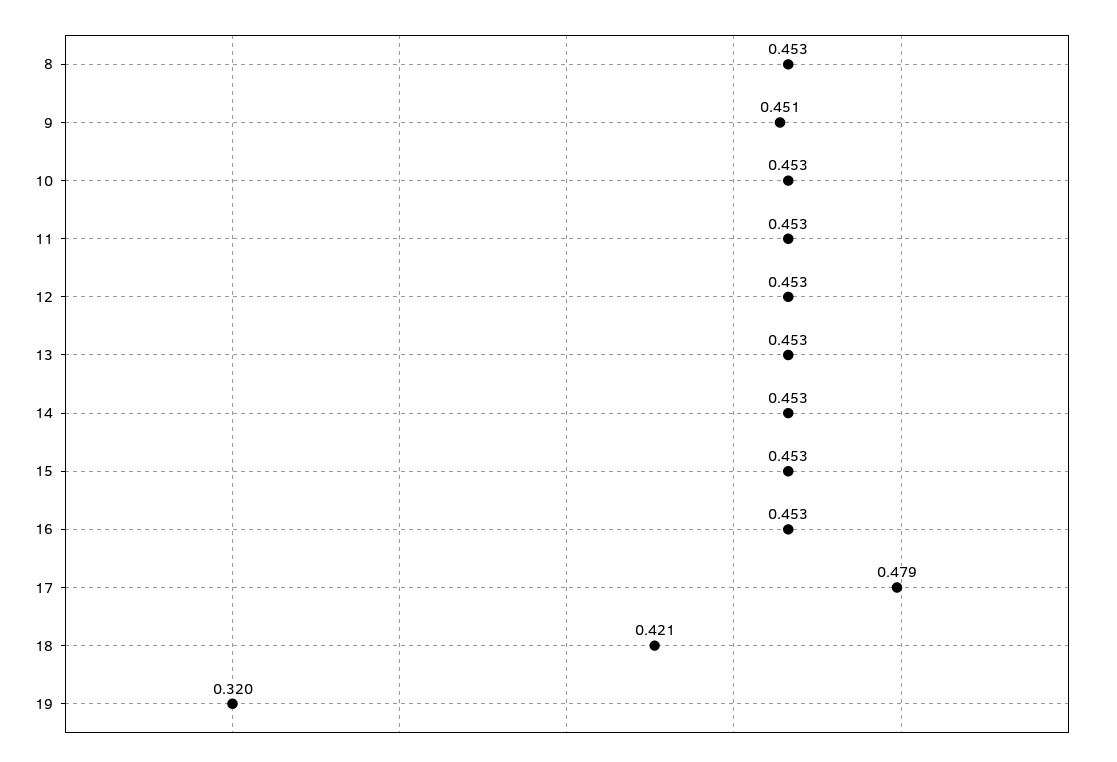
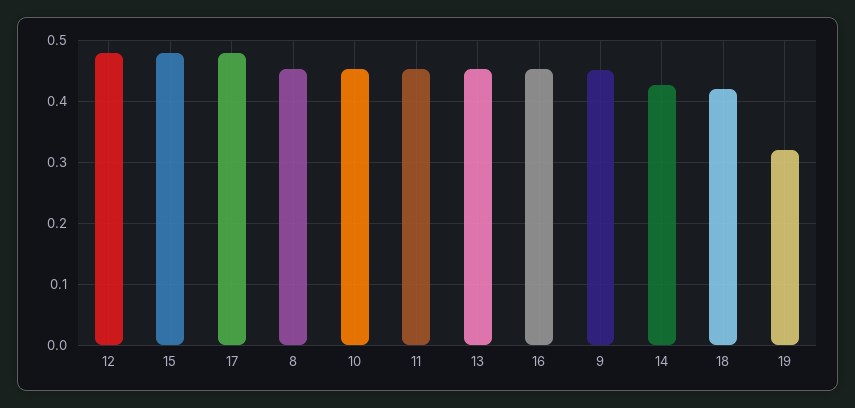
  {
    "8": 0.453,
    "9": 0.451,
    "10": 0.453,
    "11": 0.453,
-   "12": 0.453,
+   "12": 0.48,
    "13": 0.453,
-   "14": 0.453,
+   "14": 0.43,
-   "15": 0.453,
+   "15": 0.48,
    "16": 0.453,
    "17": 0.479,
    "18": 0.421,
    "19": 0.32
  }

